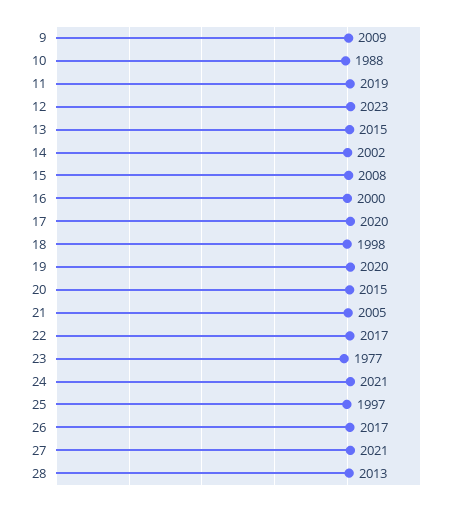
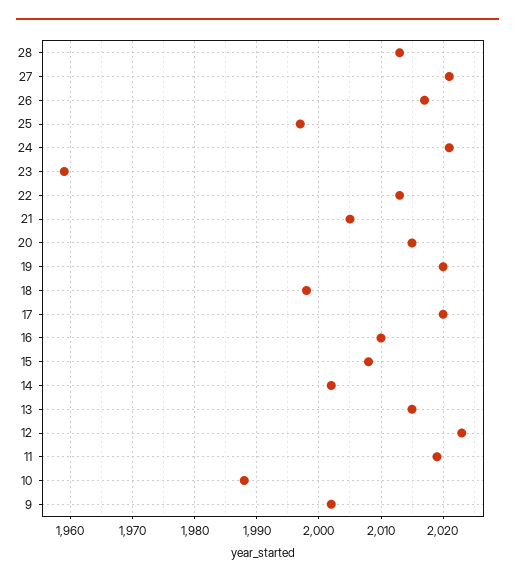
  {
-   "9": 2009,
+   "9": 2002,
    "10": 1988,
    "11": 2019,
    "12": 2023,
    "13": 2015,
    "14": 2002,
    "15": 2008,
-   "16": 2000,
+   "16": 2010,
    "17": 2020,
    "18": 1998,
    "19": 2020,
    "20": 2015,
    "21": 2005,
-   "22": 2017,
+   "22": 2013,
-   "23": 1977,
+   "23": 1959,
    "24": 2021,
    "25": 1997,
    "26": 2017,
    "27": 2021,
    "28": 2013
  }

